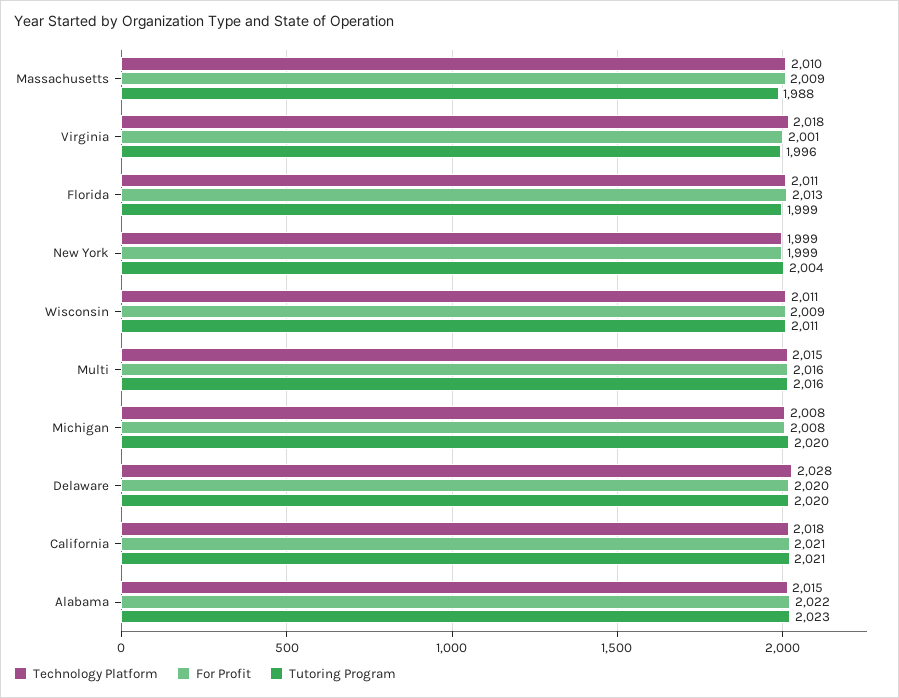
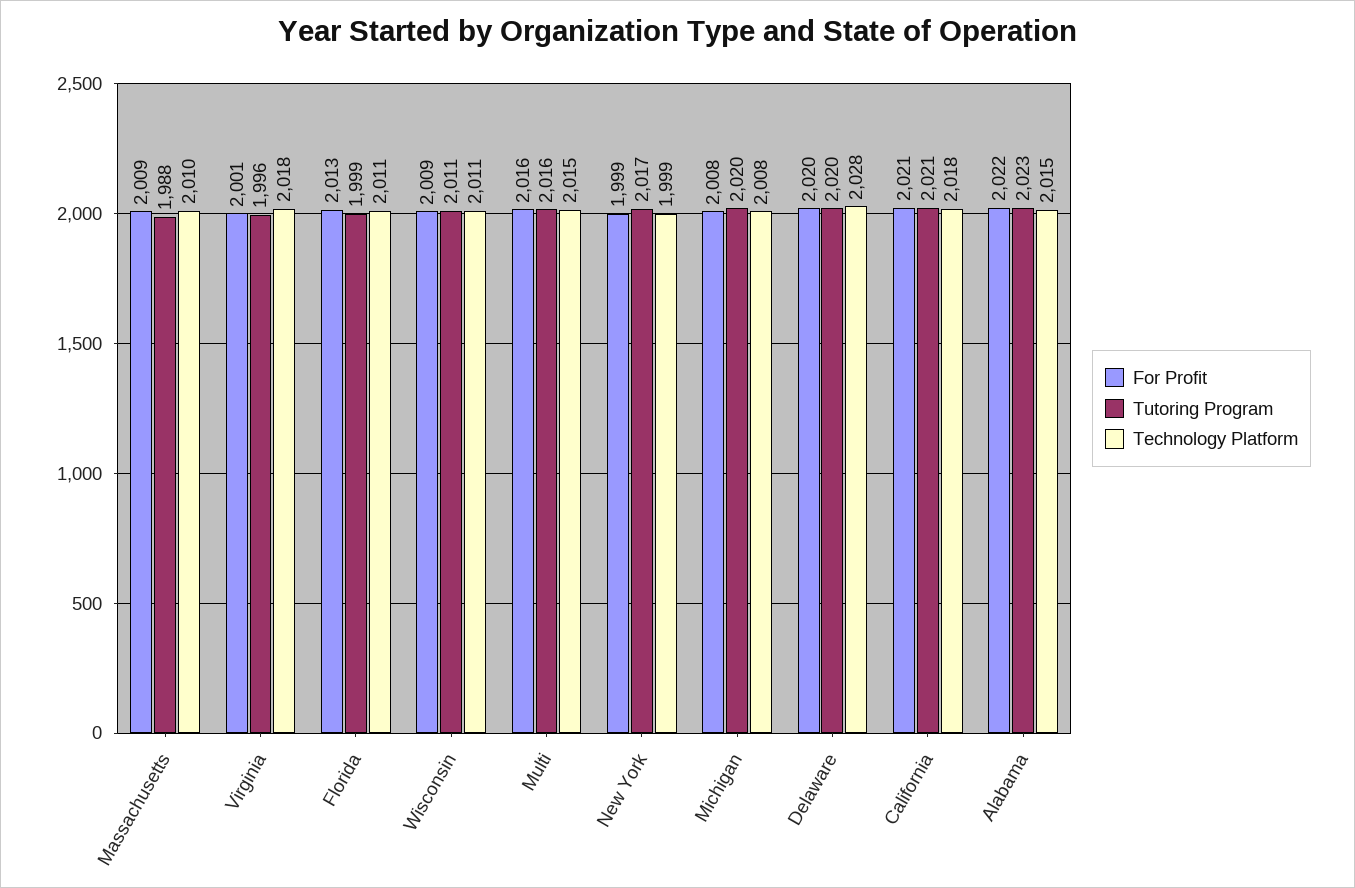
  {
    "Technology Platform": {
      "Massachusetts": 2010,
      "Virginia": 2018,
      "Florida": 2011,
      "New York": 1999,
      "Wisconsin": 2011,
      "Multi": 2015,
      "Michigan": 2008,
      "Delaware": 2028,
      "California": 2018,
      "Alabama": 2015
    },
    "For Profit": {
      "Massachusetts": 2009,
      "Virginia": 2001,
      "Florida": 2013,
      "New York": 1999,
      "Wisconsin": 2009,
      "Multi": 2016,
      "Michigan": 2008,
      "Delaware": 2020,
      "California": 2021,
      "Alabama": 2022
    },
    "Tutoring Program": {
      "Massachusetts": 1988,
      "Virginia": 1996,
      "Florida": 1999,
-     "New York": 2004,
+     "New York": 2017,
      "Wisconsin": 2011,
      "Multi": 2016,
      "Michigan": 2020,
      "Delaware": 2020,
      "California": 2021,
      "Alabama": 2023
    }
  }

